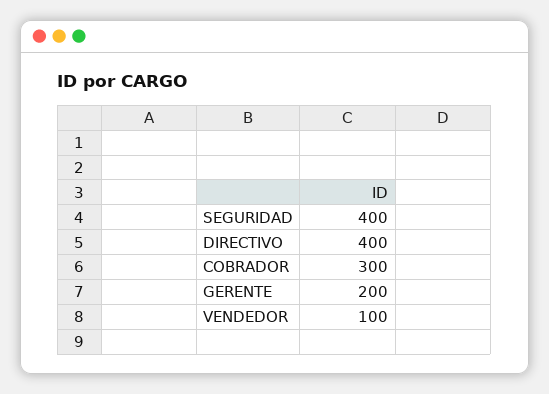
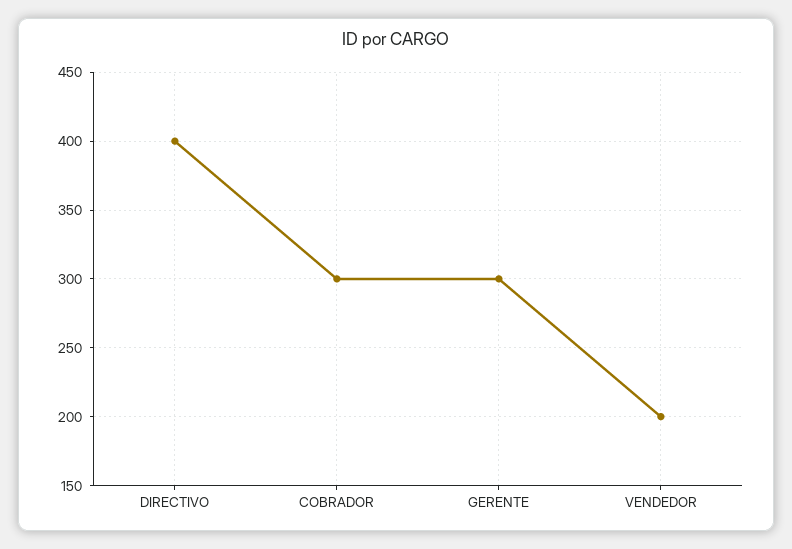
  {
-   "SEGURIDAD": 400,
    "DIRECTIVO": 400,
    "COBRADOR": 300,
-   "GERENTE": 200,
+   "GERENTE": 300,
-   "VENDEDOR": 100
+   "VENDEDOR": 200
  }

